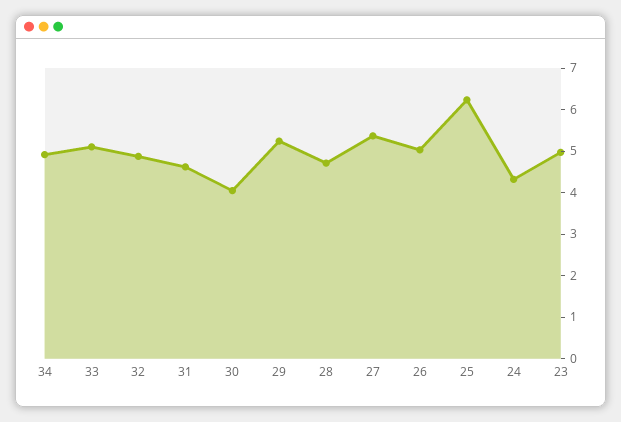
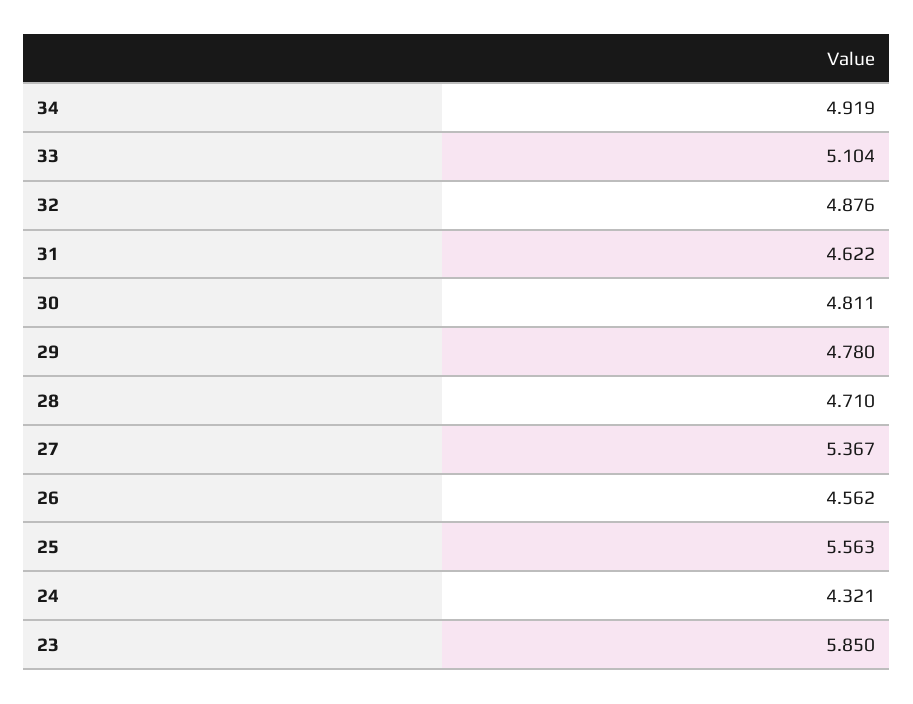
  {
    "34": 4.919,
    "33": 5.104,
    "32": 4.876,
    "31": 4.622,
-   "30": 4,
+   "30": 4.811,
-   "29": 5.2,
+   "29": 4.78,
    "28": 4.71,
    "27": 5.367,
-   "26": 5,
+   "26": 4.562,
-   "25": 6.2,
+   "25": 5.563,
    "24": 4.321,
-   "23": 5
+   "23": 5.85
  }

